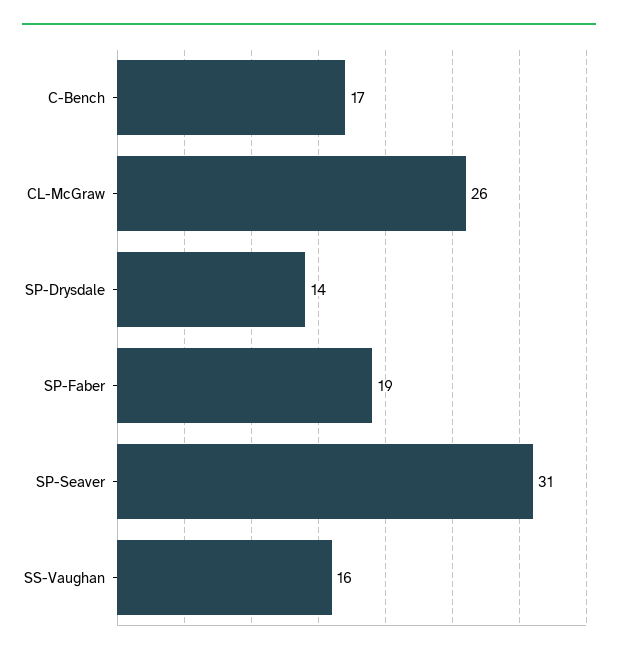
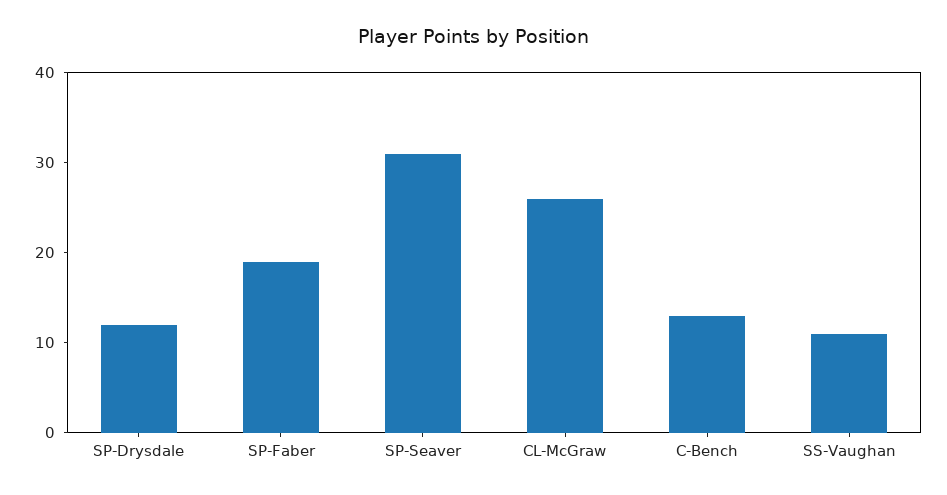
  {
-   "C-Bench": 17,
+   "C-Bench": 13,
    "CL-McGraw": 26,
-   "SP-Drysdale": 14,
+   "SP-Drysdale": 12,
    "SP-Faber": 19,
    "SP-Seaver": 31,
-   "SS-Vaughan": 16
+   "SS-Vaughan": 11
  }

